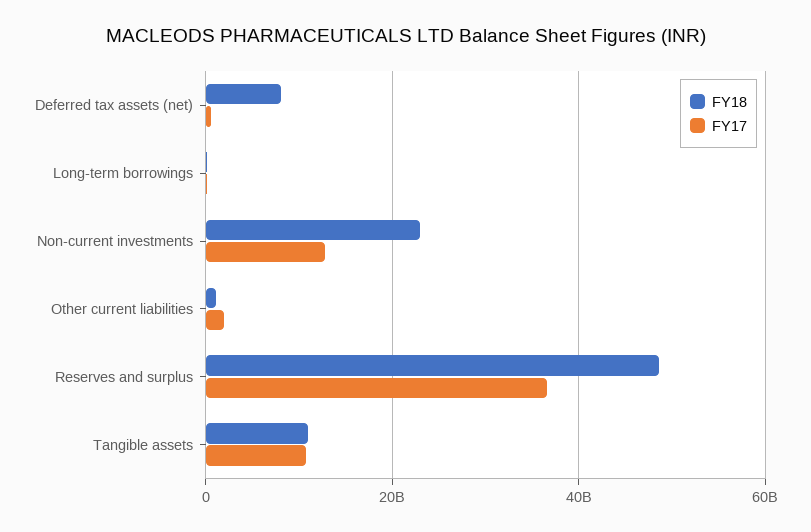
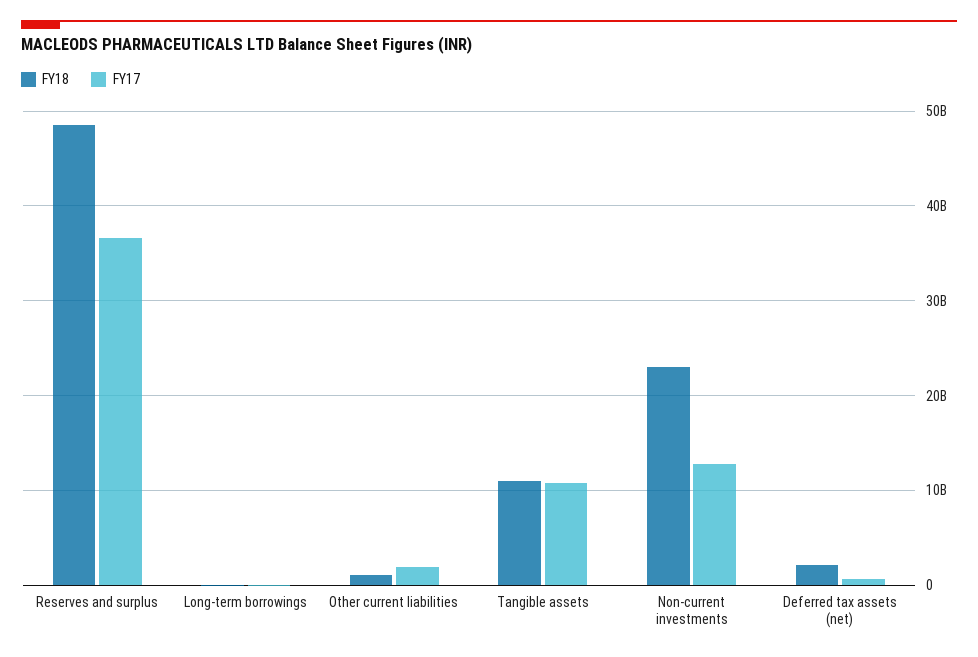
  {
    "FY18": {
-     "Deferred tax assets (net)": 8000000000,
+     "Deferred tax assets (net)": 2000000000,
      "Long-term borrowings": 0,
      "Non-current investments": 23000000000,
      "Other current liabilities": 1000000000,
      "Reserves and surplus": 49000000000,
      "Tangible assets": 11000000000
    },
    "FY17": {
      "Deferred tax assets (net)": 1000000000,
      "Long-term borrowings": 0,
      "Non-current investments": 13000000000,
      "Other current liabilities": 2000000000,
      "Reserves and surplus": 37000000000,
      "Tangible assets": 11000000000
    }
  }

